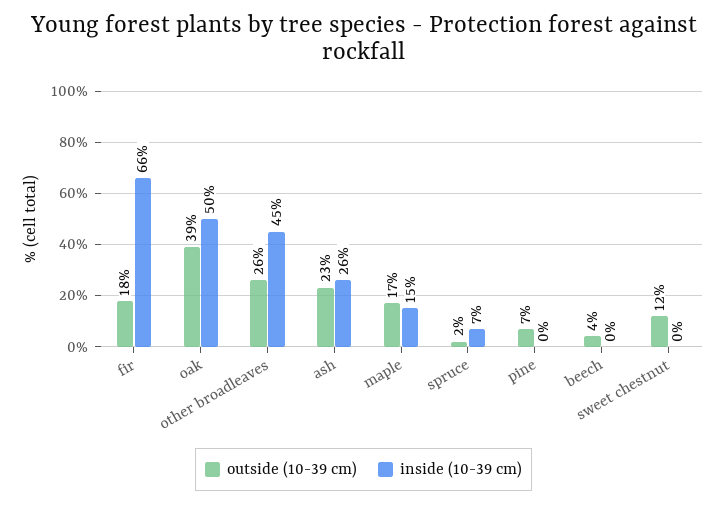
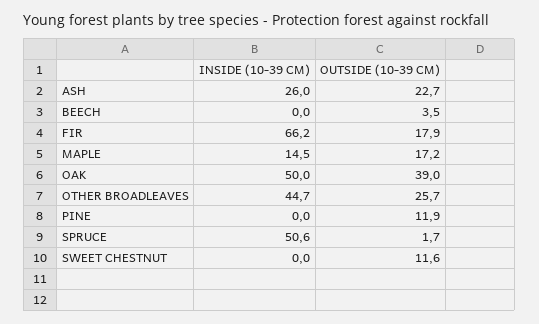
  {
    "outside (10-39 cm)": {
      "fir": 17.9,
      "oak": 39,
      "other broadleaves": 25.7,
      "ash": 22.7,
      "maple": 17.2,
      "spruce": 1.7,
-     "pine": 7,
+     "pine": 11.9,
      "beech": 3.5,
      "sweet chestnut": 11.6
    },
    "inside (10-39 cm)": {
      "fir": 66.2,
      "oak": 50,
      "other broadleaves": 44.7,
      "ash": 26,
      "maple": 14.5,
-     "spruce": 7,
+     "spruce": 50.6,
      "pine": 0,
      "beech": 0,
      "sweet chestnut": 0
    }
  }

